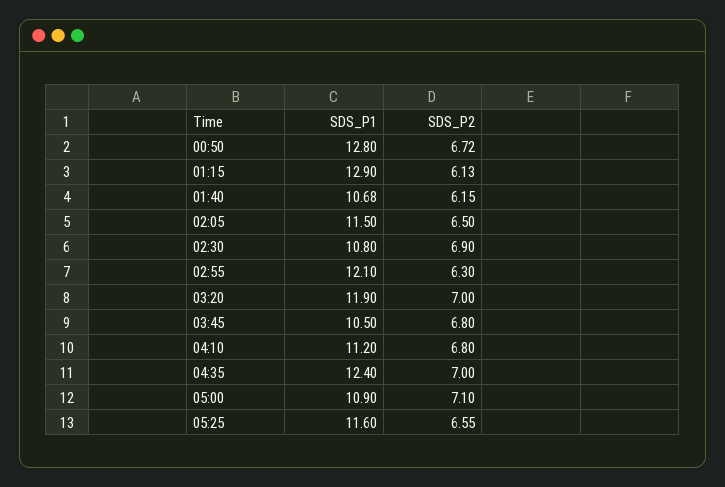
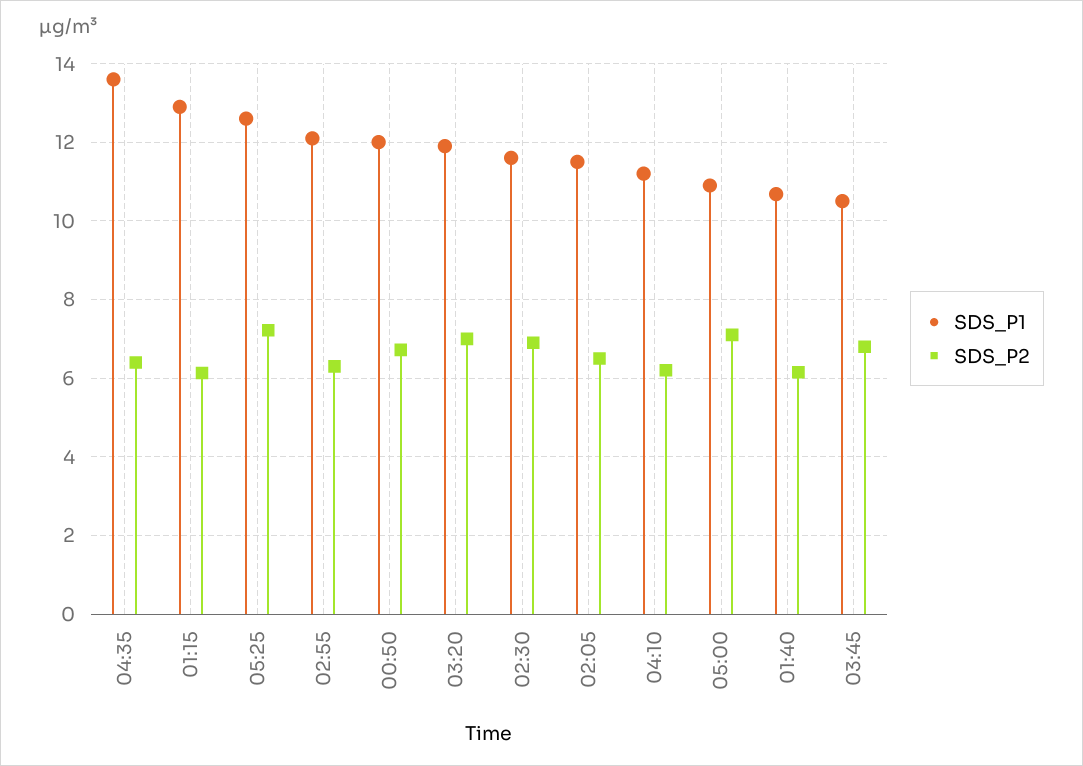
  {
    "SDS_P1": {
-     "00:50": 12.8,
+     "00:50": 12,
      "01:15": 12.9,
      "01:40": 10.68,
      "02:05": 11.5,
-     "02:30": 10.8,
+     "02:30": 11.6,
      "02:55": 12.1,
      "03:20": 11.9,
      "03:45": 10.5,
      "04:10": 11.2,
-     "04:35": 12.4,
+     "04:35": 13.6,
      "05:00": 10.9,
-     "05:25": 11.6
+     "05:25": 12.6
    },
    "SDS_P2": {
      "00:50": 6.72,
      "01:15": 6.13,
      "01:40": 6.15,
      "02:05": 6.5,
      "02:30": 6.9,
      "02:55": 6.3,
      "03:20": 7,
      "03:45": 6.8,
-     "04:10": 6.8,
+     "04:10": 6.2,
-     "04:35": 7,
+     "04:35": 6.4,
      "05:00": 7.1,
-     "05:25": 6.55
+     "05:25": 7.2
    }
  }

